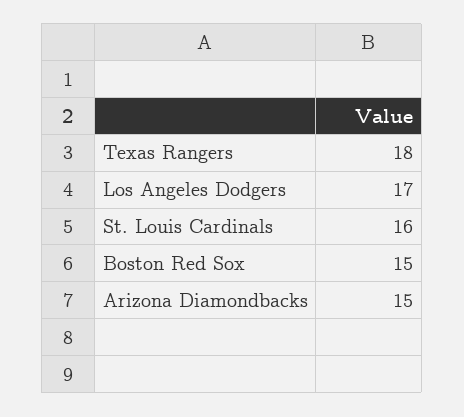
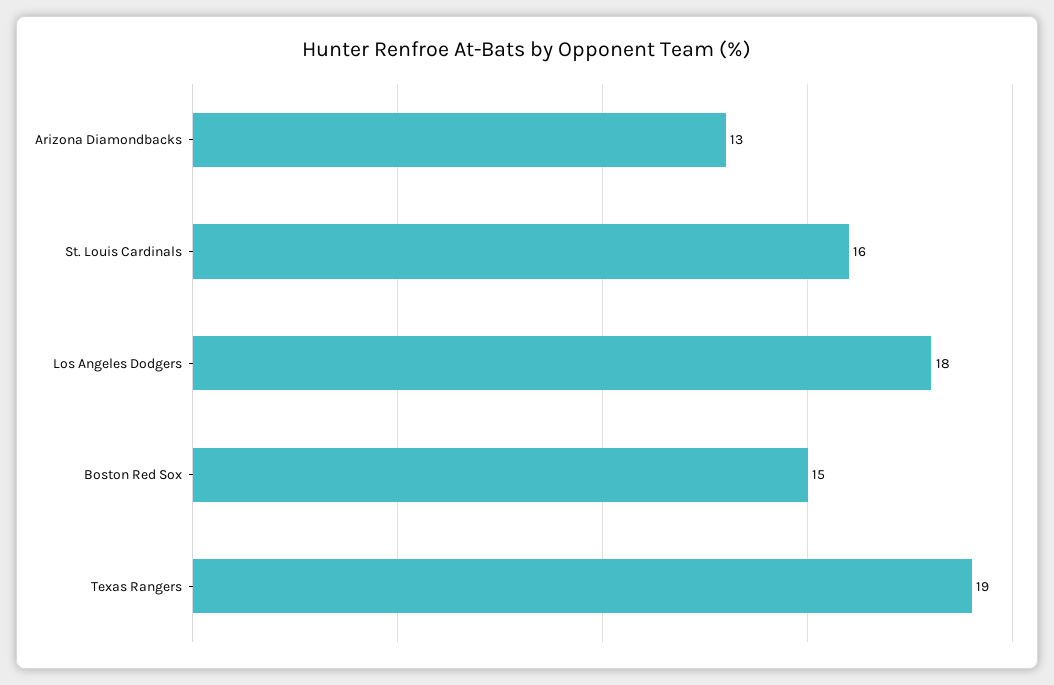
  {
-   "Texas Rangers": 18,
+   "Texas Rangers": 19,
-   "Los Angeles Dodgers": 17,
+   "Los Angeles Dodgers": 18,
    "St. Louis Cardinals": 16,
    "Boston Red Sox": 15,
-   "Arizona Diamondbacks": 15
+   "Arizona Diamondbacks": 13
  }

